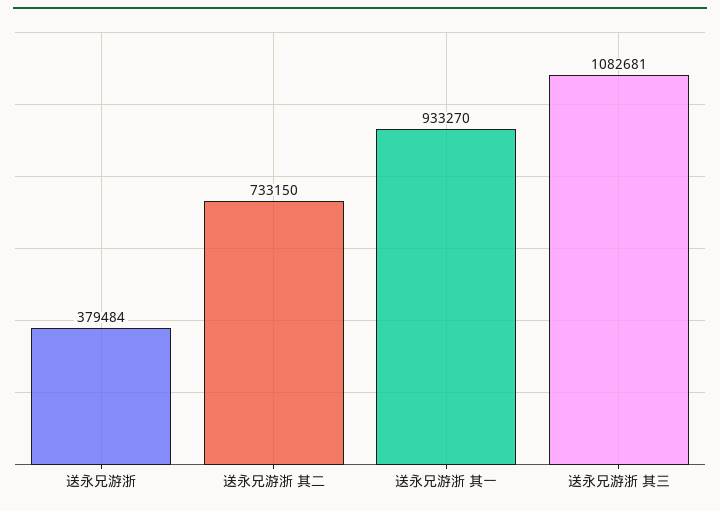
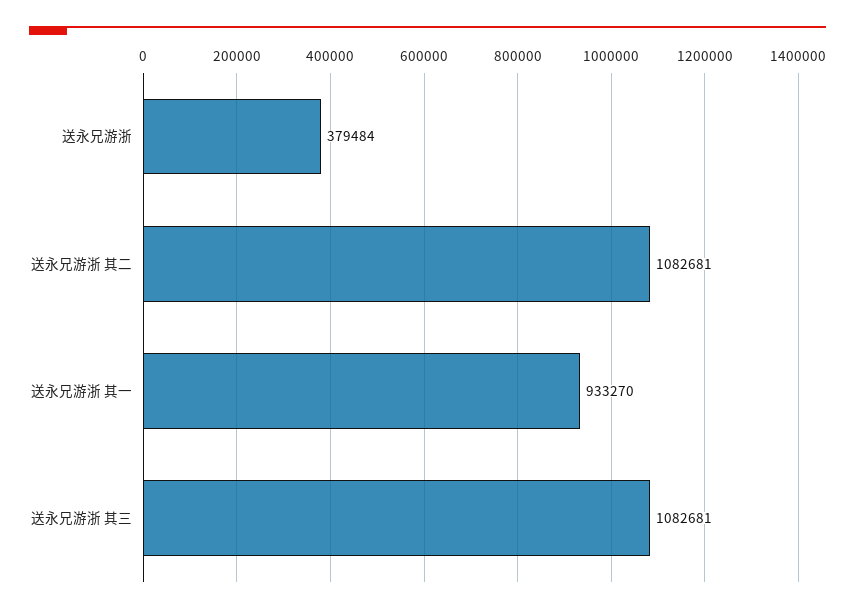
  {
    "送永兄游浙": 379484,
-   "送永兄游浙 其二": 733150,
+   "送永兄游浙 其二": 1082681,
    "送永兄游浙 其一": 933270,
    "送永兄游浙 其三": 1082681
  }

